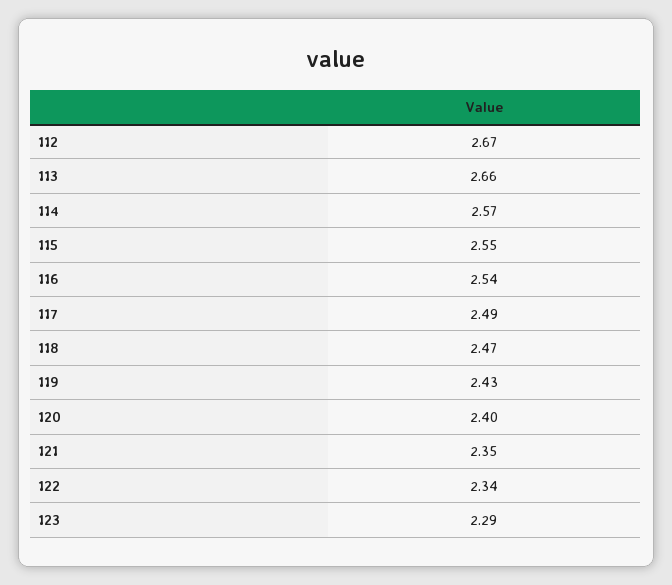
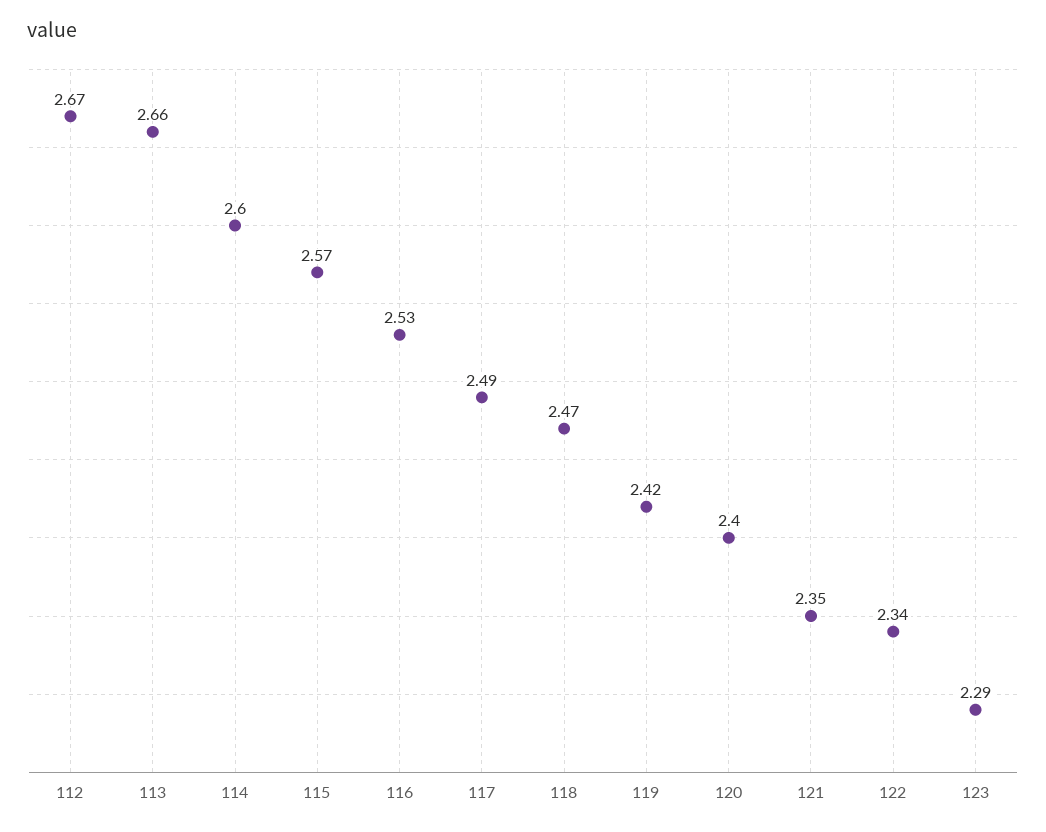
  {
    "112": 2.67,
    "113": 2.66,
-   "114": 2.57,
+   "114": 2.6,
-   "115": 2.55,
+   "115": 2.57,
-   "116": 2.54,
+   "116": 2.53,
    "117": 2.49,
    "118": 2.47,
-   "119": 2.43,
+   "119": 2.42,
    "120": 2.4,
    "121": 2.35,
    "122": 2.34,
    "123": 2.29
  }

